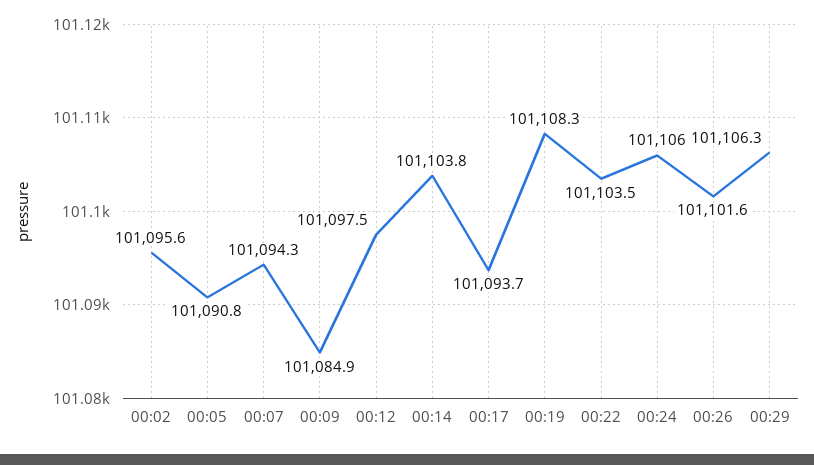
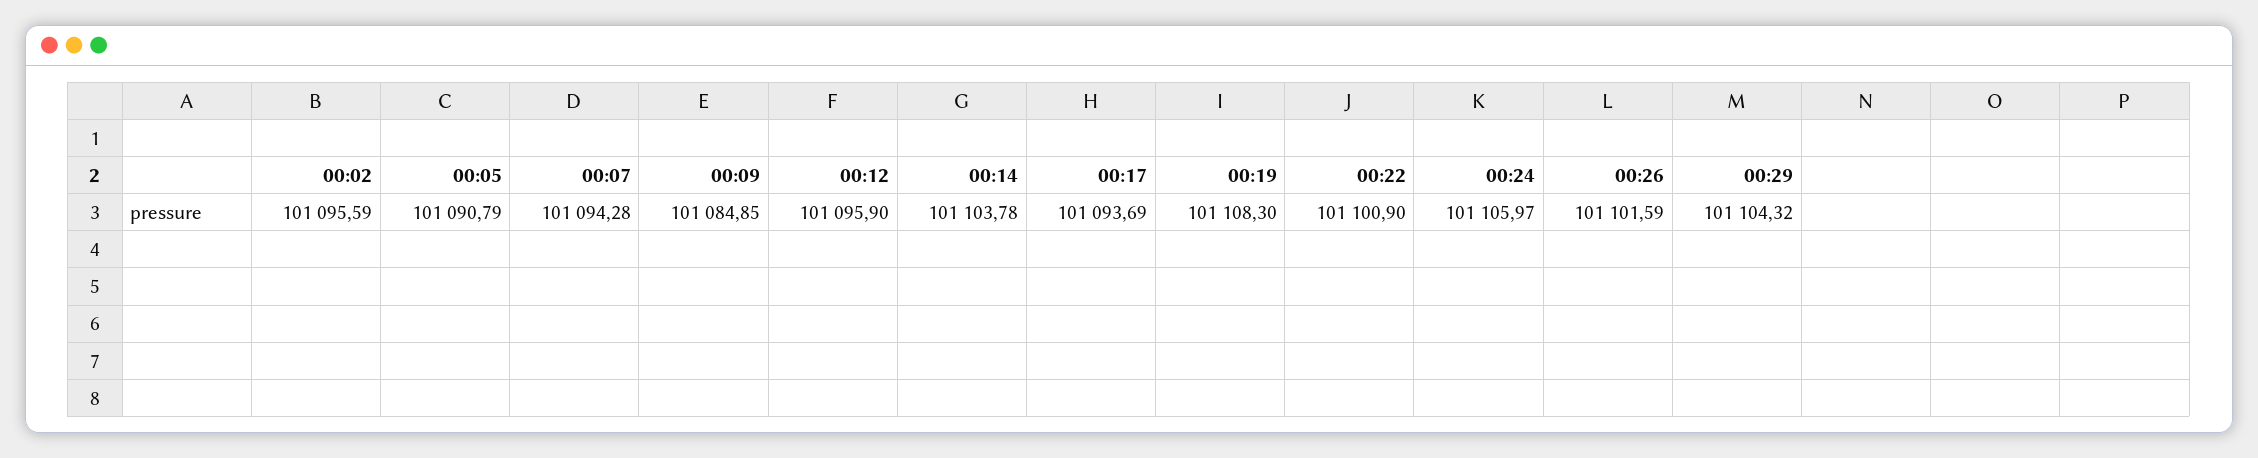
  {
    "00:02": 101095.59,
    "00:05": 101090.79,
    "00:07": 101094.28,
    "00:09": 101084.85,
-   "00:12": 101097.5,
+   "00:12": 101095.9,
    "00:14": 101103.78,
    "00:17": 101093.69,
    "00:19": 101108.3,
-   "00:22": 101103.5,
+   "00:22": 101100.9,
    "00:24": 101105.97,
    "00:26": 101101.59,
-   "00:29": 101106.3
+   "00:29": 101104.32
  }

